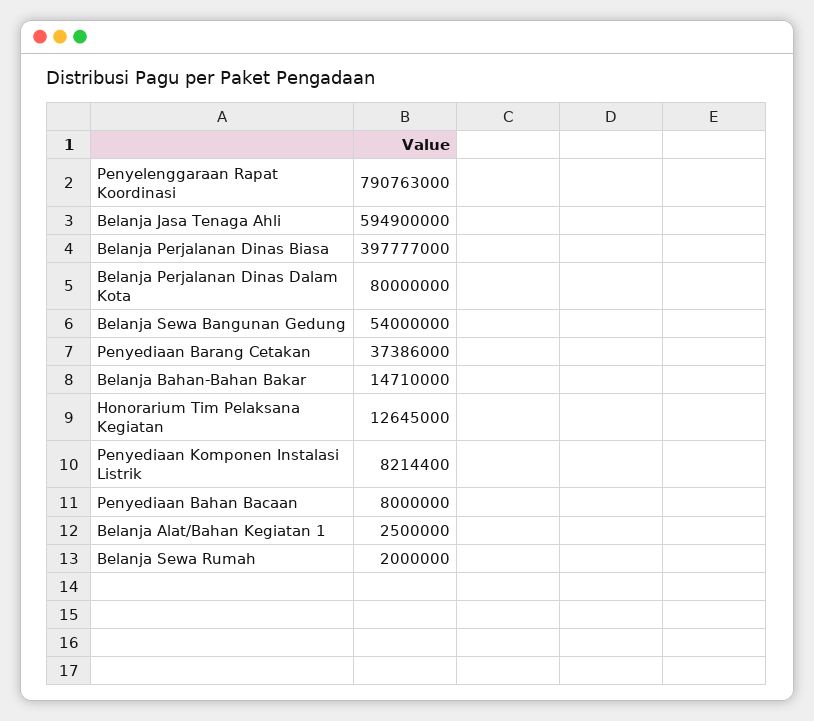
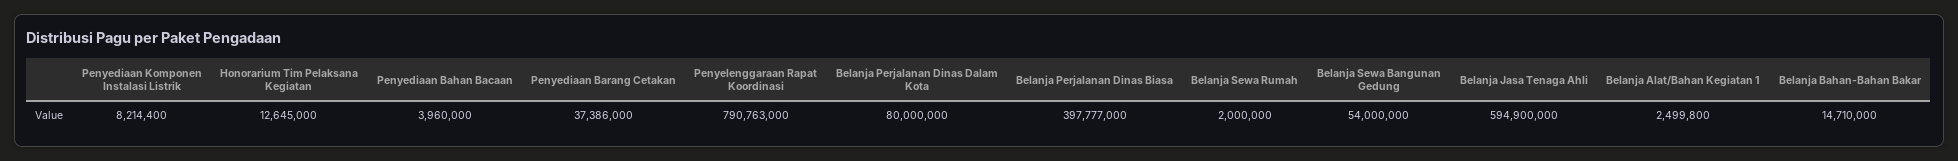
  {
    "Penyelenggaraan Rapat Koordinasi": 790763000,
    "Belanja Jasa Tenaga Ahli": 594900000,
    "Belanja Perjalanan Dinas Biasa": 397777000,
    "Belanja Perjalanan Dinas Dalam Kota": 80000000,
    "Belanja Sewa Bangunan Gedung": 54000000,
    "Penyediaan Barang Cetakan": 37386000,
    "Belanja Bahan-Bahan Bakar": 14710000,
    "Honorarium Tim Pelaksana Kegiatan": 12645000,
    "Penyediaan Komponen Instalasi Listrik": 8214400,
-   "Penyediaan Bahan Bacaan": 8000000,
+   "Penyediaan Bahan Bacaan": 3960000,
-   "Belanja Alat/Bahan Kegiatan 1": 2500000,
+   "Belanja Alat/Bahan Kegiatan 1": 2499800,
    "Belanja Sewa Rumah": 2000000
  }

